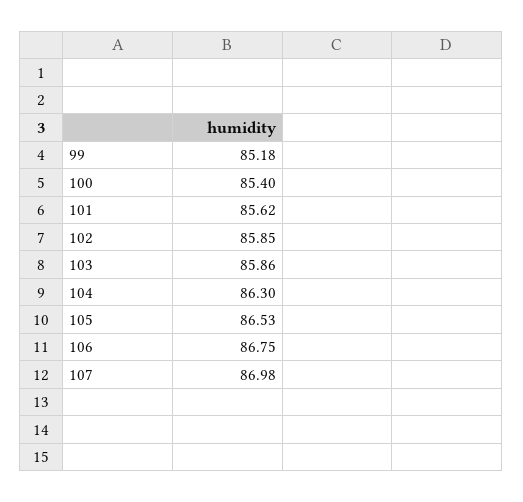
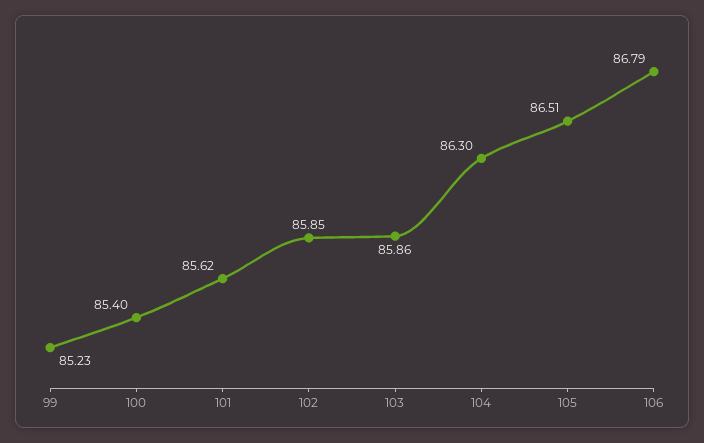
  {
-   "99": 85.18,
+   "99": 85.23,
    "100": 85.4,
    "101": 85.62,
    "102": 85.85,
    "103": 85.86,
    "104": 86.3,
-   "105": 86.53,
+   "105": 86.51,
-   "106": 86.75,
+   "106": 86.79
-   "107": 86.98
  }

